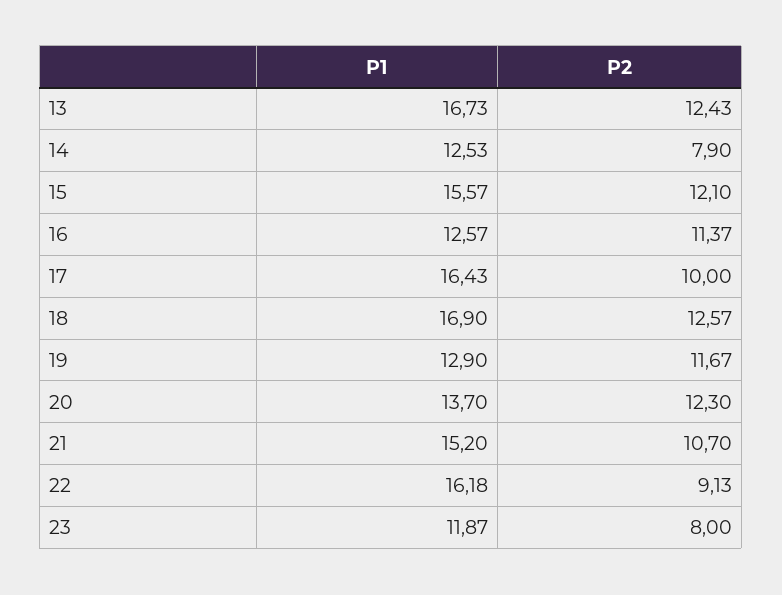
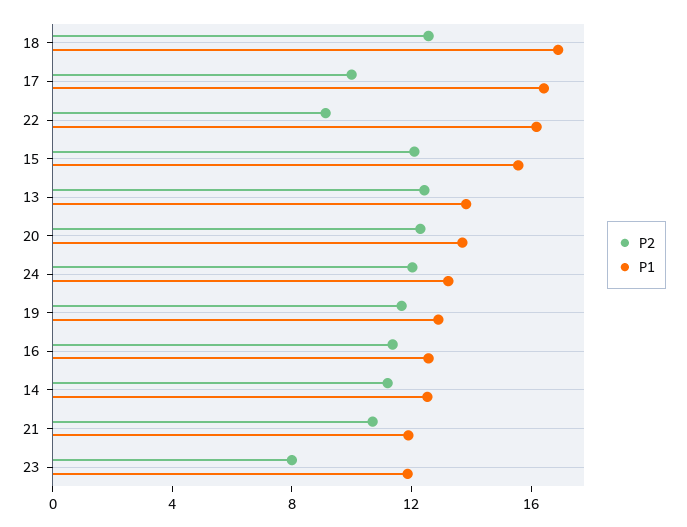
  {
    "P1": {
-     "13": 16.73,
+     "13": 14,
      "14": 12.53,
      "15": 15.57,
      "16": 12.57,
      "17": 16.43,
      "18": 16.9,
      "19": 12.9,
      "20": 13.7,
-     "21": 15.2,
+     "21": 12,
      "22": 16.18,
-     "23": 11.87
+     "23": 11.87,
+     "24": 13
    },
    "P2": {
      "13": 12.43,
-     "14": 7.9,
+     "14": 11,
      "15": 12.1,
      "16": 11.37,
      "17": 10,
      "18": 12.57,
      "19": 11.67,
      "20": 12.3,
      "21": 10.7,
      "22": 9.13,
-     "23": 8
+     "23": 8,
+     "24": 12
    }
  }

